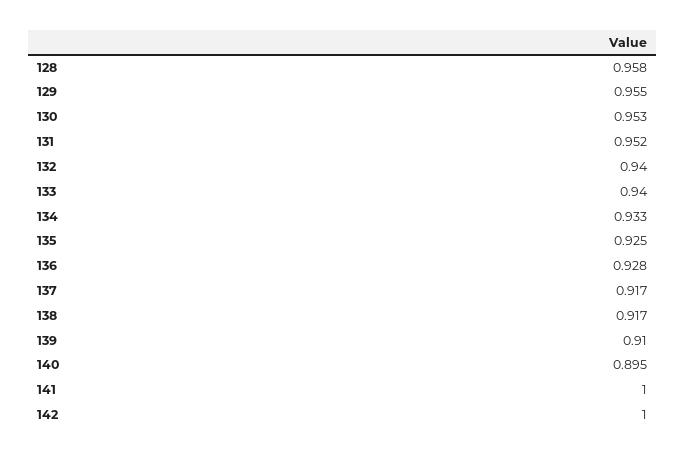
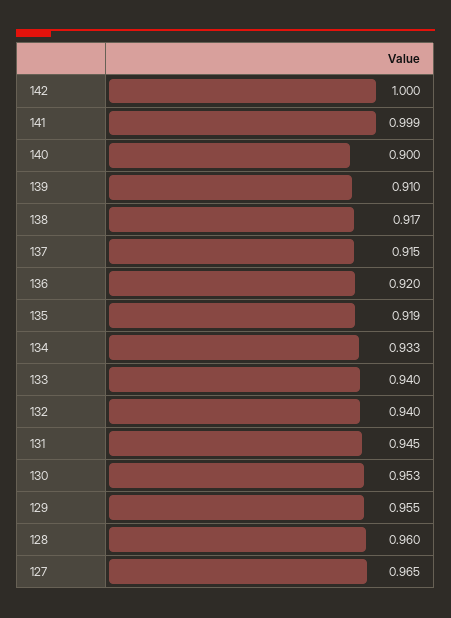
  {
-   "128": 0.958,
+   "128": 0.96,
    "129": 0.955,
    "130": 0.953,
-   "131": 0.952,
+   "131": 0.945,
    "132": 0.94,
    "133": 0.94,
    "134": 0.933,
-   "135": 0.925,
+   "135": 0.919,
-   "136": 0.928,
+   "136": 0.92,
-   "137": 0.917,
+   "137": 0.915,
    "138": 0.917,
    "139": 0.91,
-   "140": 0.895,
+   "140": 0.9,
-   "141": 1,
+   "141": 0.999,
-   "142": 1
+   "142": 1,
+   "127": 0.965
  }

